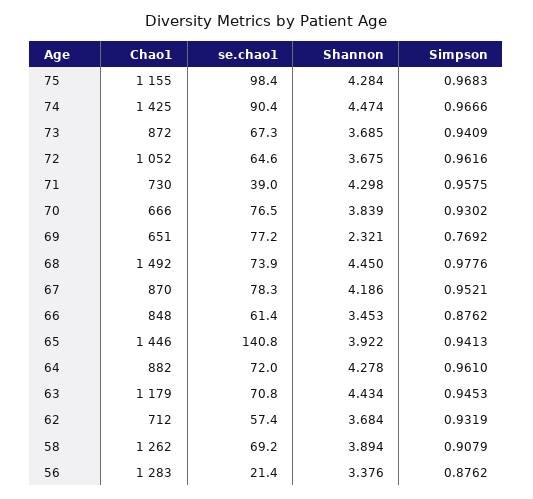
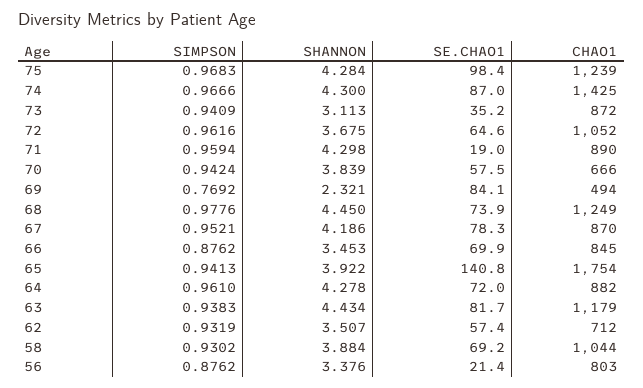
  {
    "Chao1": {
-     "75": 1155,
+     "75": 1239,
      "74": 1425,
      "73": 872,
      "72": 1052,
-     "71": 730,
+     "71": 890,
      "70": 666,
-     "69": 651,
+     "69": 494,
-     "68": 1492,
+     "68": 1249,
      "67": 870,
-     "66": 848,
+     "66": 845,
-     "65": 1446,
+     "65": 1754,
      "64": 882,
      "63": 1179,
      "62": 712,
-     "58": 1262,
+     "58": 1044,
-     "56": 1283
+     "56": 803
    },
    "se.chao1": {
      "75": 98.4,
-     "74": 90.4,
+     "74": 87,
-     "73": 67.3,
+     "73": 35.2,
      "72": 64.6,
-     "71": 39,
+     "71": 19,
-     "70": 76.5,
+     "70": 57.5,
-     "69": 77.2,
+     "69": 84.1,
      "68": 73.9,
      "67": 78.3,
-     "66": 61.4,
+     "66": 69.9,
      "65": 140.8,
      "64": 72,
-     "63": 70.8,
+     "63": 81.7,
      "62": 57.4,
      "58": 69.2,
      "56": 21.4
    },
    "Shannon": {
      "75": 4.284,
-     "74": 4.474,
+     "74": 4.3,
-     "73": 3.685,
+     "73": 3.113,
      "72": 3.675,
      "71": 4.298,
      "70": 3.839,
      "69": 2.321,
      "68": 4.45,
      "67": 4.186,
      "66": 3.453,
      "65": 3.922,
      "64": 4.278,
      "63": 4.434,
-     "62": 3.684,
+     "62": 3.507,
-     "58": 3.894,
+     "58": 3.884,
      "56": 3.376
    },
    "Simpson": {
      "75": 0.9683,
      "74": 0.9666,
      "73": 0.9409,
      "72": 0.9616,
-     "71": 0.9575,
+     "71": 0.9594,
-     "70": 0.9302,
+     "70": 0.9424,
      "69": 0.7692,
      "68": 0.9776,
      "67": 0.9521,
      "66": 0.8762,
      "65": 0.9413,
      "64": 0.961,
-     "63": 0.9453,
+     "63": 0.9383,
      "62": 0.9319,
-     "58": 0.9079,
+     "58": 0.9302,
      "56": 0.8762
    }
  }

